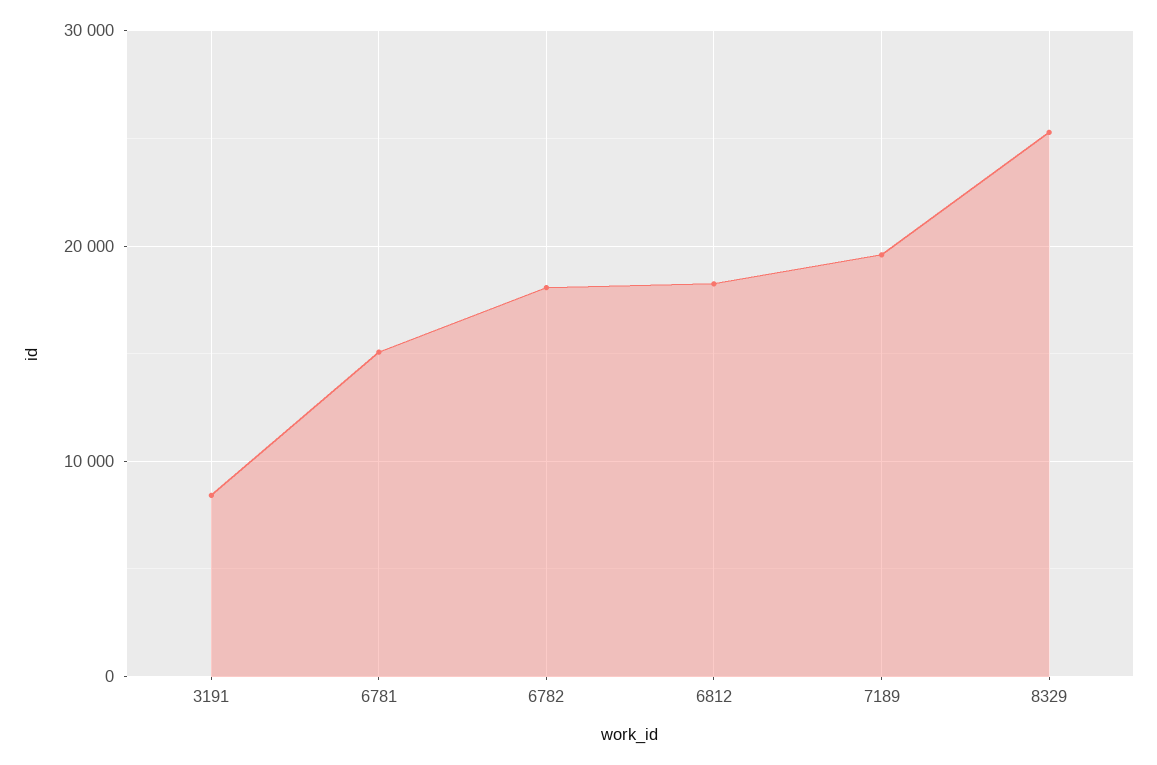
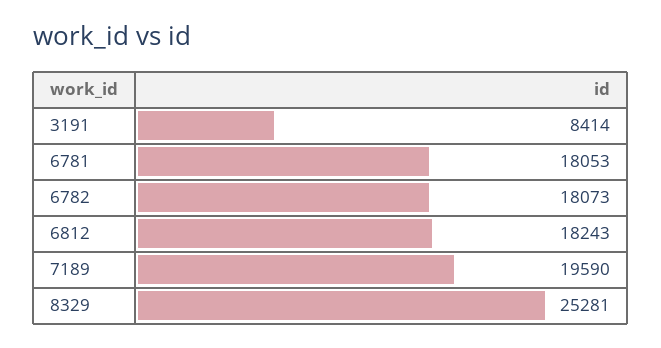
  {
    "3191": 8414,
-   "6781": 15000,
+   "6781": 18053,
    "6782": 18073,
    "6812": 18243,
    "7189": 19590,
    "8329": 25281
  }

